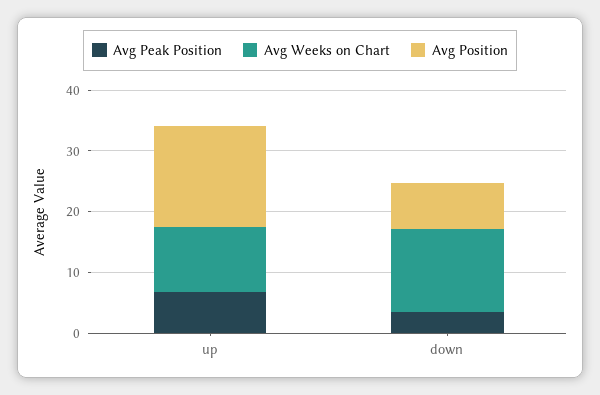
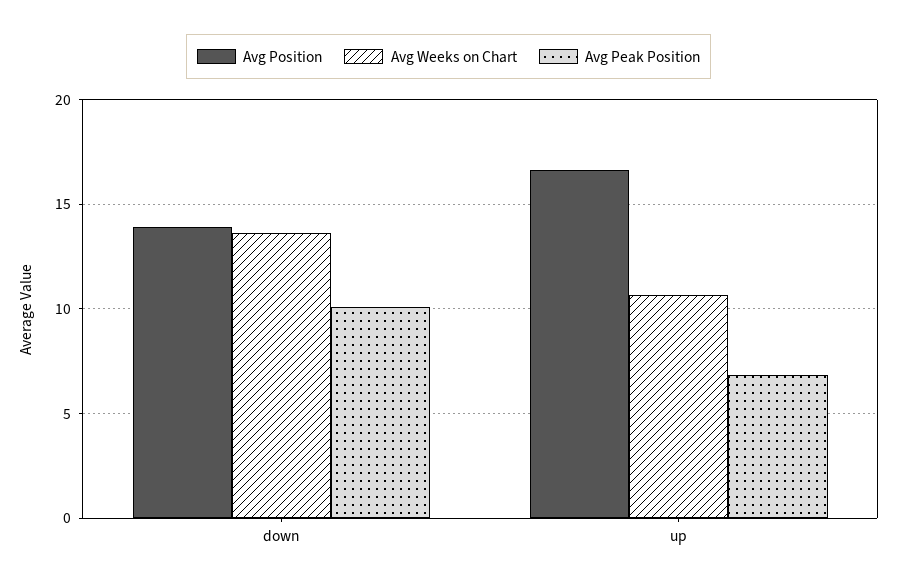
  {
    "Avg Peak Position": {
      "up": 7,
-     "down": 4
+     "down": 10
    },
    "Avg Weeks on Chart": {
      "up": 10.5,
      "down": 13.5
    },
    "Avg Position": {
      "up": 16.5,
-     "down": 8
+     "down": 14
    }
  }

